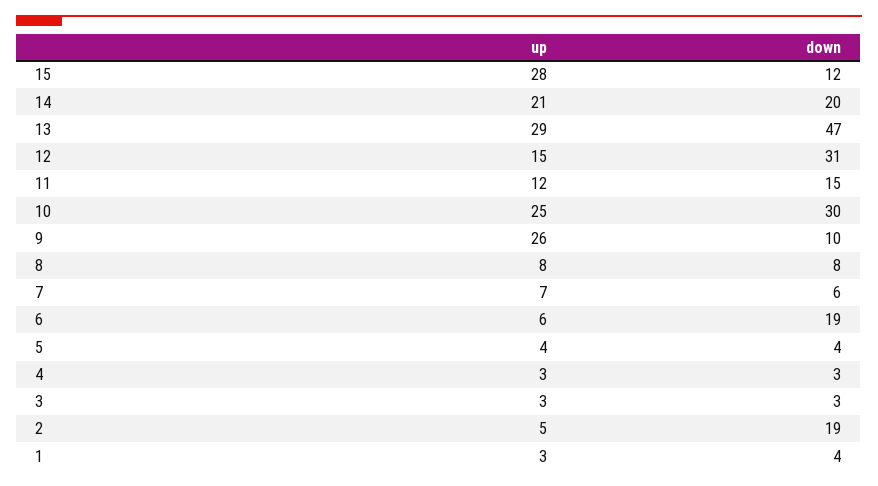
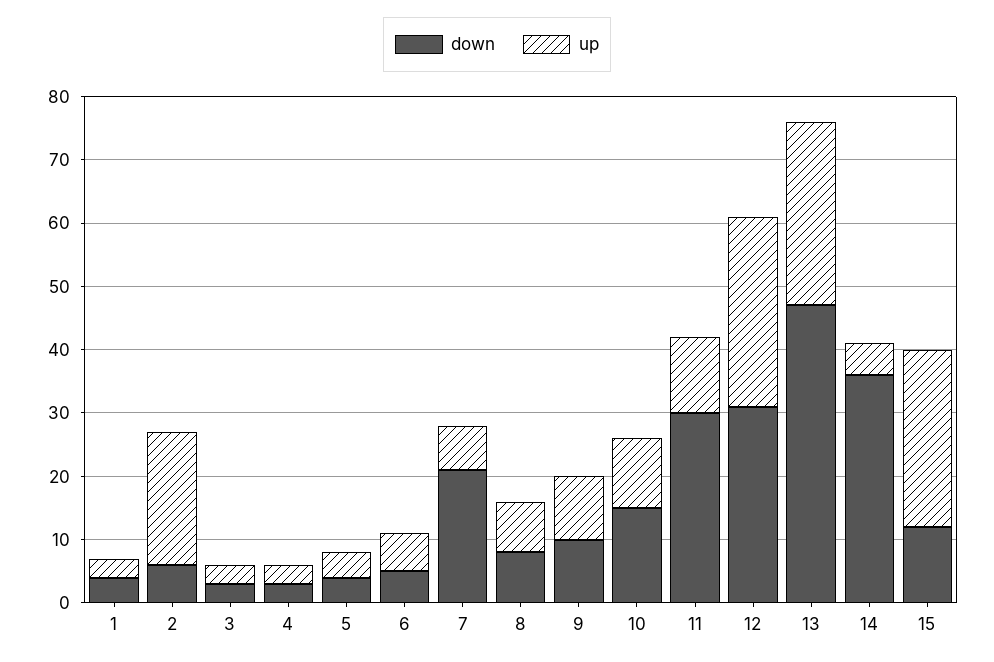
  {
    "up": {
      "15": 28,
-     "14": 21,
+     "14": 5,
      "13": 29,
-     "12": 15,
+     "12": 30,
      "11": 12,
-     "10": 25,
+     "10": 10,
-     "9": 26,
+     "9": 10,
      "8": 8,
      "7": 7,
      "6": 6,
      "5": 4,
      "4": 3,
      "3": 3,
-     "2": 5,
+     "2": 20,
      "1": 3
    },
    "down": {
      "15": 12,
-     "14": 20,
+     "14": 35,
      "13": 47,
      "12": 31,
-     "11": 15,
+     "11": 30,
-     "10": 30,
+     "10": 15,
      "9": 10,
      "8": 8,
-     "7": 6,
+     "7": 20,
-     "6": 19,
+     "6": 5,
      "5": 4,
      "4": 3,
      "3": 3,
-     "2": 19,
+     "2": 5,
      "1": 4
    }
  }

